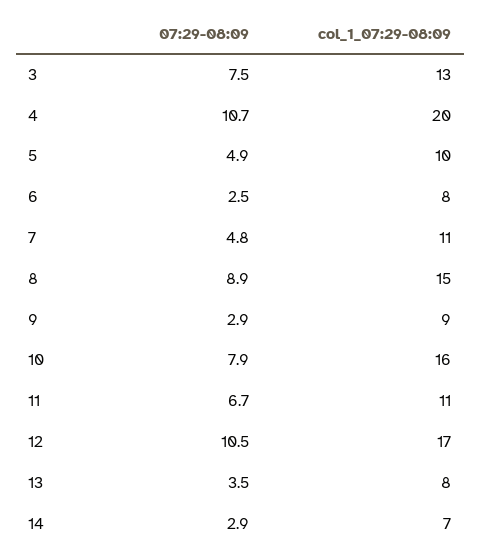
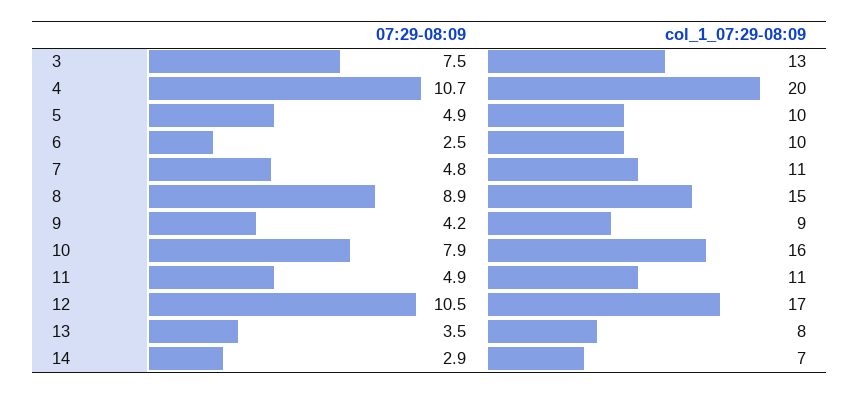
  {
    "07:29-08:09": {
      "3": 7.5,
      "4": 10.7,
      "5": 4.9,
      "6": 2.5,
      "7": 4.8,
      "8": 8.9,
-     "9": 2.9,
+     "9": 4.2,
      "10": 7.9,
-     "11": 6.7,
+     "11": 4.9,
      "12": 10.5,
      "13": 3.5,
      "14": 2.9
    },
    "col_1_07:29-08:09": {
      "3": 13,
      "4": 20,
      "5": 10,
-     "6": 8,
+     "6": 10,
      "7": 11,
      "8": 15,
      "9": 9,
      "10": 16,
      "11": 11,
      "12": 17,
      "13": 8,
      "14": 7
    }
  }

